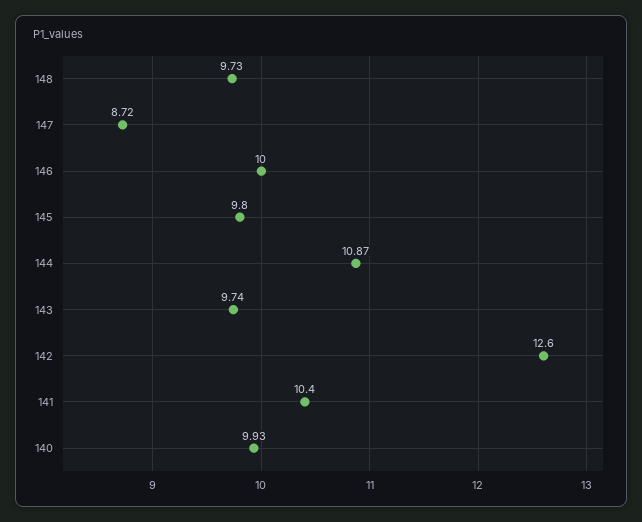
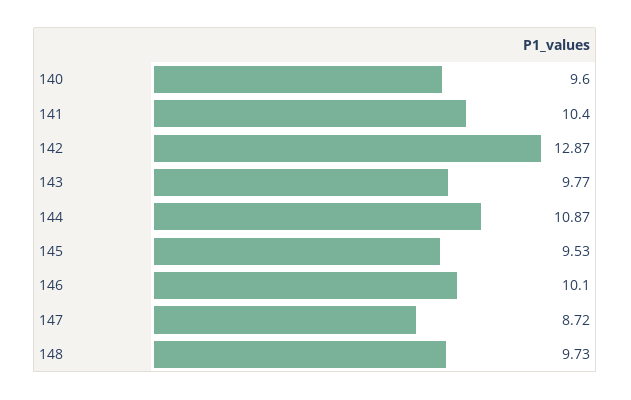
  {
    "148": 9.73,
    "147": 8.72,
-   "146": 10,
+   "146": 10.1,
-   "145": 9.8,
+   "145": 9.53,
    "144": 10.87,
-   "143": 9.74,
+   "143": 9.77,
-   "142": 12.6,
+   "142": 12.87,
    "141": 10.4,
-   "140": 9.93
+   "140": 9.6
  }

